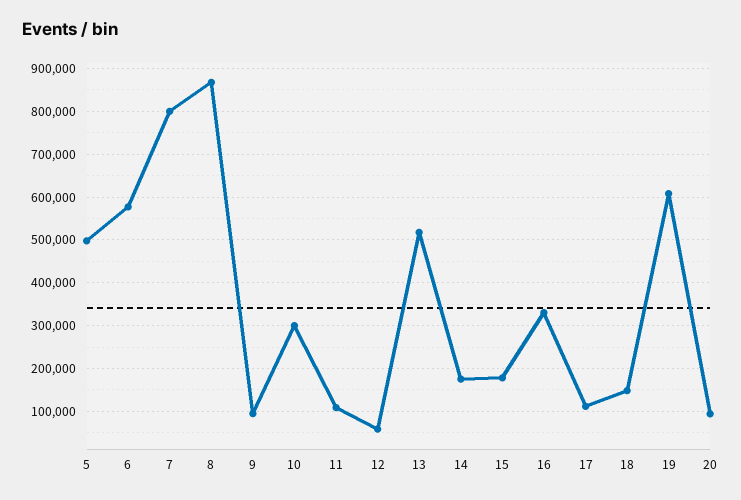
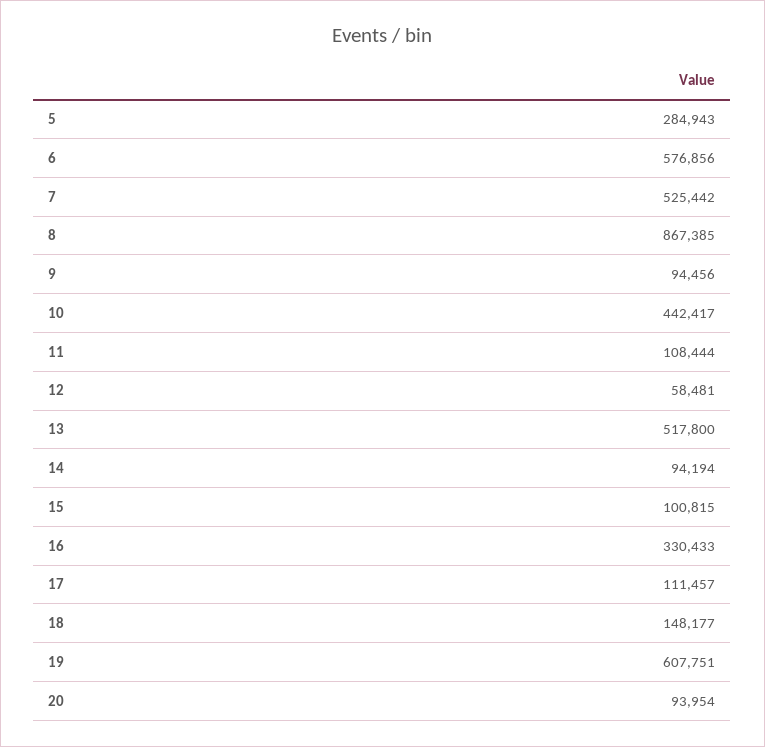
  {
-   "5": 500000,
+   "5": 284943,
    "6": 576856,
-   "7": 800000,
+   "7": 525442,
    "8": 867385,
    "9": 94456,
-   "10": 300000,
+   "10": 442417,
    "11": 108444,
    "12": 58481,
    "13": 517800,
-   "14": 180000,
+   "14": 94194,
-   "15": 180000,
+   "15": 100815,
    "16": 330433,
    "17": 111457,
    "18": 148177,
    "19": 607751,
    "20": 93954
  }

